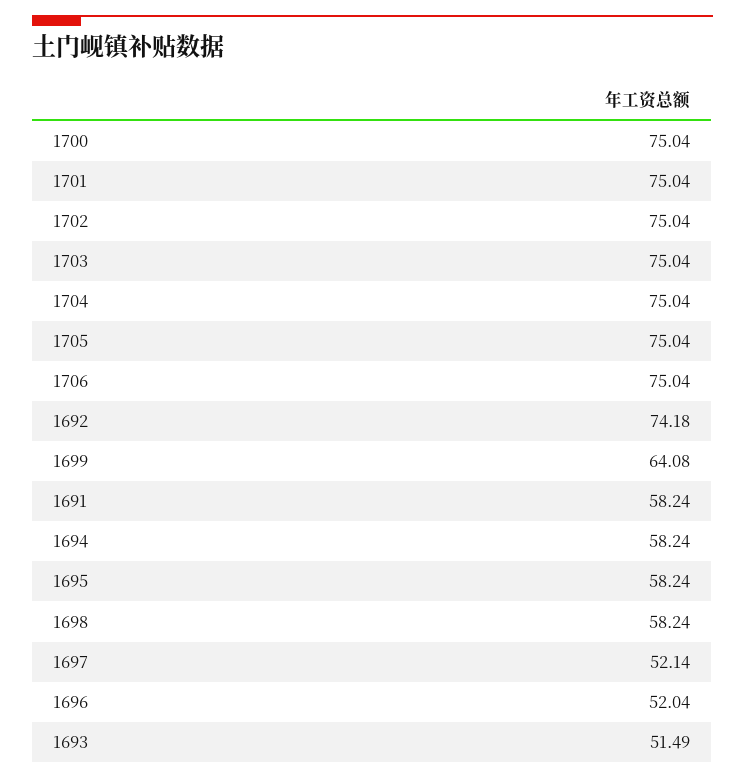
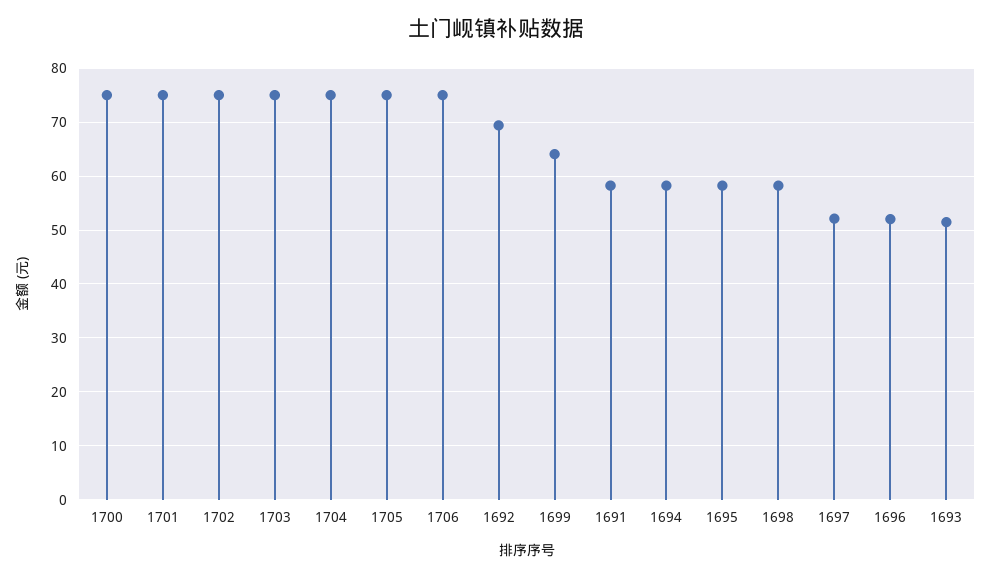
  {
    "1700": 75.04,
    "1701": 75.04,
    "1702": 75.04,
    "1703": 75.04,
    "1704": 75.04,
    "1705": 75.04,
    "1706": 75.04,
-   "1692": 74.18,
+   "1692": 70,
    "1699": 64.08,
    "1691": 58.24,
    "1694": 58.24,
    "1695": 58.24,
    "1698": 58.24,
    "1697": 52.14,
    "1696": 52.04,
    "1693": 51.49
  }

